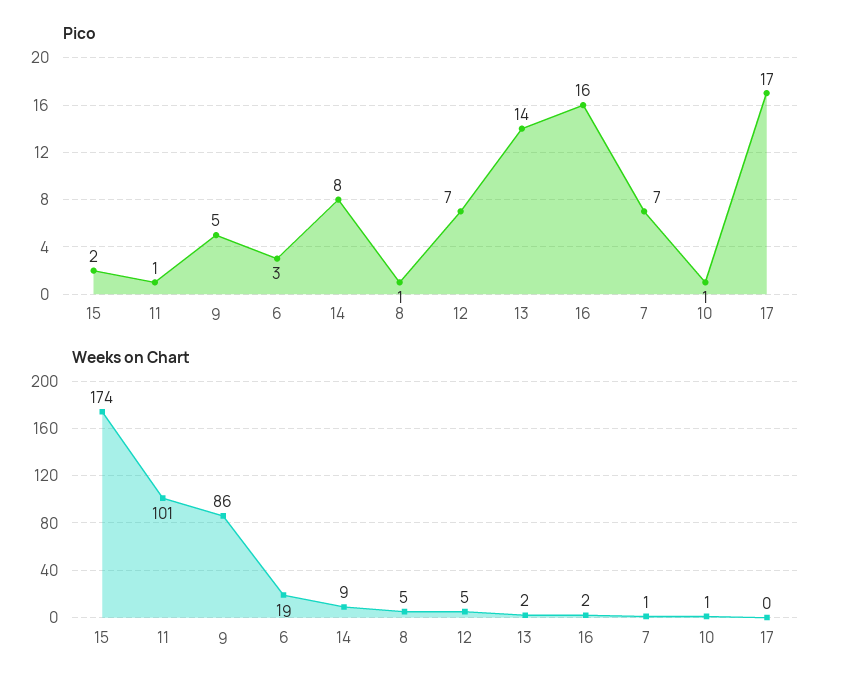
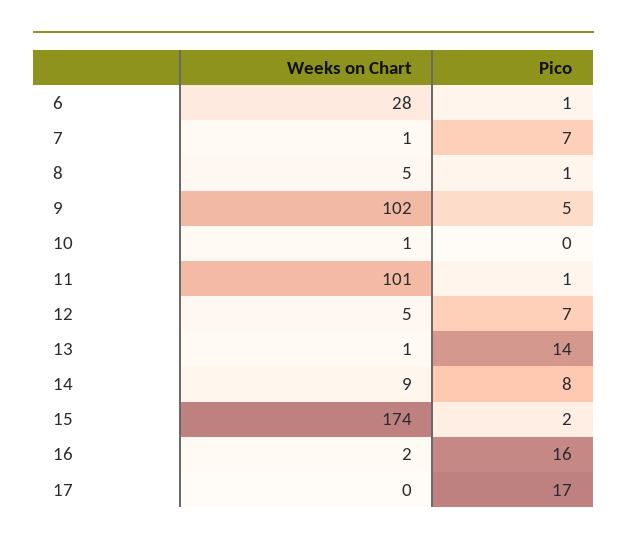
  {
    "Pico": {
      "15": 2,
      "11": 1,
      "9": 5,
-     "6": 3,
+     "6": 1,
      "14": 8,
      "8": 1,
      "12": 7,
      "13": 14,
      "16": 16,
      "7": 7,
-     "10": 1,
+     "10": 0,
      "17": 17
    },
    "Weeks on Chart": {
      "15": 174,
      "11": 101,
-     "9": 86,
+     "9": 102,
-     "6": 19,
+     "6": 28,
      "14": 9,
      "8": 5,
      "12": 5,
-     "13": 2,
+     "13": 1,
      "16": 2,
      "7": 1,
      "10": 1,
      "17": 0
    }
  }

